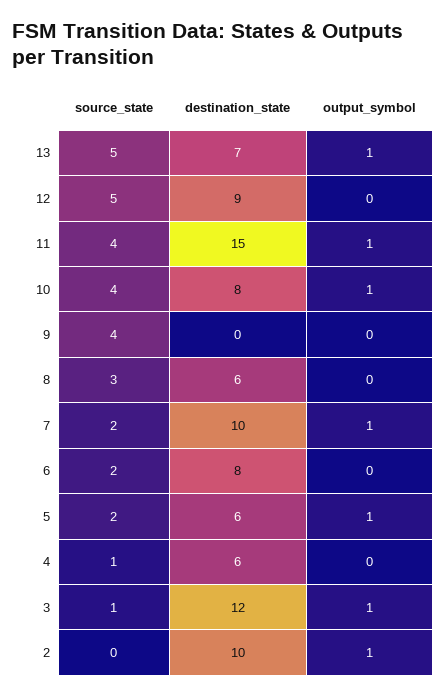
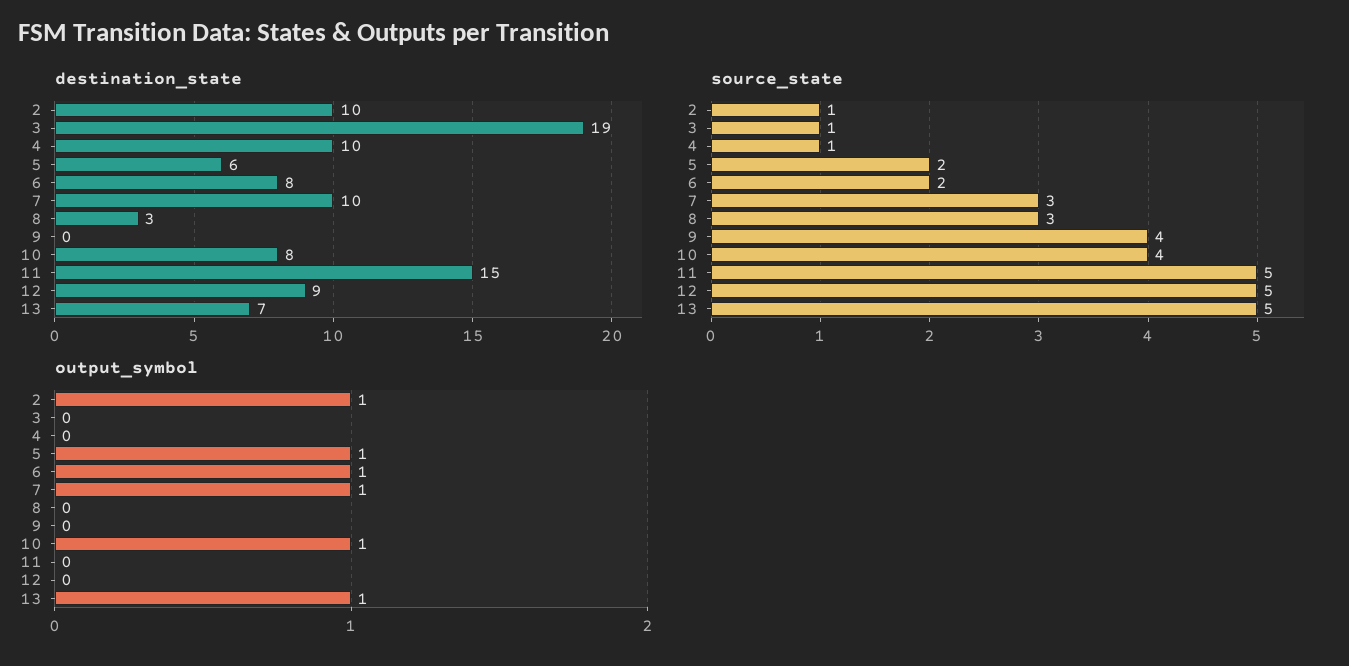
  {
    "source_state": {
      "13": 5,
      "12": 5,
-     "11": 4,
+     "11": 5,
      "10": 4,
      "9": 4,
      "8": 3,
-     "7": 2,
+     "7": 3,
      "6": 2,
      "5": 2,
      "4": 1,
      "3": 1,
-     "2": 0
+     "2": 1
    },
    "destination_state": {
      "13": 7,
      "12": 9,
      "11": 15,
      "10": 8,
      "9": 0,
-     "8": 6,
+     "8": 3,
      "7": 10,
      "6": 8,
      "5": 6,
-     "4": 6,
+     "4": 10,
-     "3": 12,
+     "3": 19,
      "2": 10
    },
    "output_symbol": {
      "13": 1,
      "12": 0,
-     "11": 1,
+     "11": 0,
      "10": 1,
      "9": 0,
      "8": 0,
      "7": 1,
-     "6": 0,
+     "6": 1,
      "5": 1,
      "4": 0,
-     "3": 1,
+     "3": 0,
      "2": 1
    }
  }

